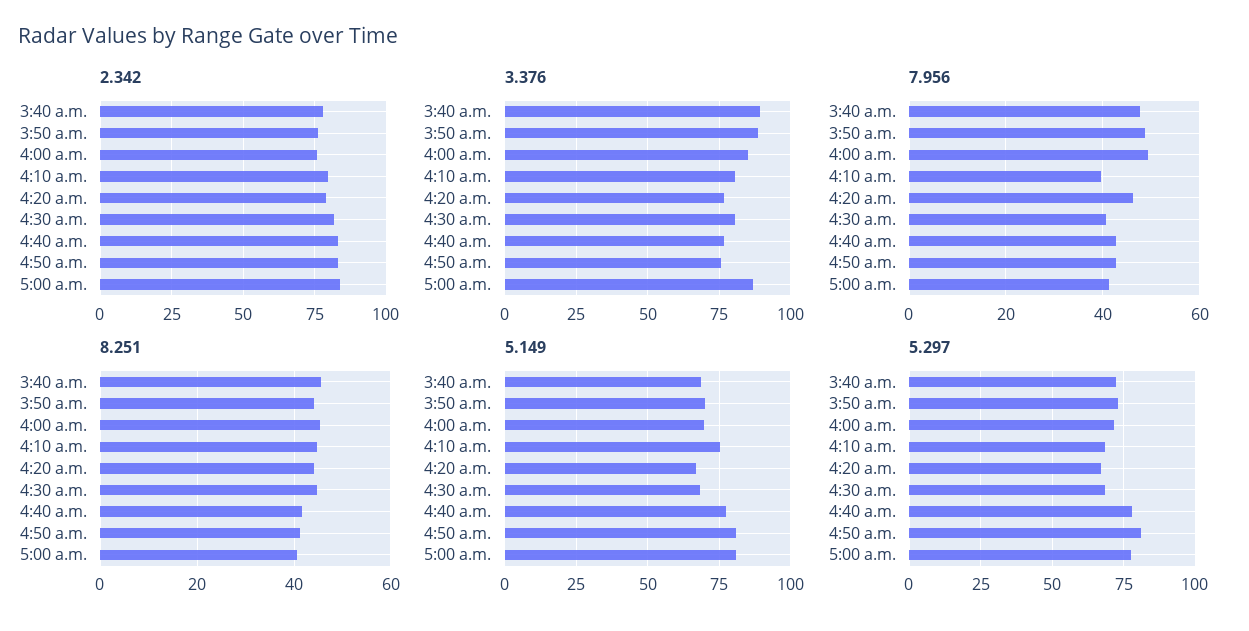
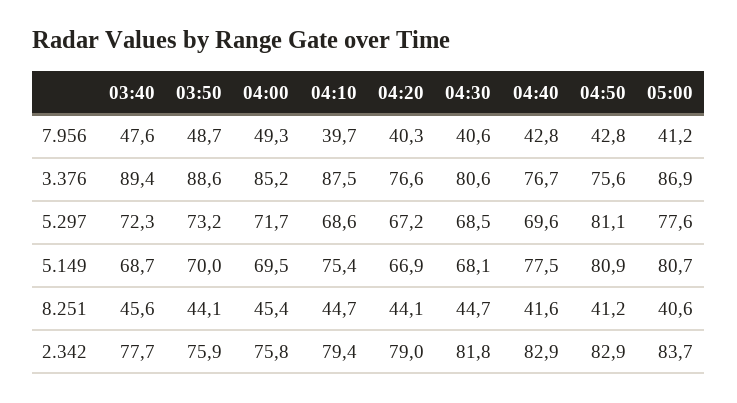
  {
    "2.342": {
      "3:40 a.m.": 77.7,
      "3:50 a.m.": 75.9,
      "4:00 a.m.": 75.8,
      "4:10 a.m.": 79.4,
      "4:20 a.m.": 79,
      "4:30 a.m.": 81.8,
      "4:40 a.m.": 82.9,
      "4:50 a.m.": 82.9,
      "5:00 a.m.": 83.7
    },
    "3.376": {
      "3:40 a.m.": 89.4,
      "3:50 a.m.": 88.6,
      "4:00 a.m.": 85.2,
-     "4:10 a.m.": 80,
+     "4:10 a.m.": 87.5,
      "4:20 a.m.": 76.6,
      "4:30 a.m.": 80.6,
      "4:40 a.m.": 76.7,
      "4:50 a.m.": 75.6,
      "5:00 a.m.": 86.9
    },
    "7.956": {
      "3:40 a.m.": 47.6,
      "3:50 a.m.": 48.7,
      "4:00 a.m.": 49.3,
      "4:10 a.m.": 39.7,
-     "4:20 a.m.": 46,
+     "4:20 a.m.": 40.3,
      "4:30 a.m.": 40.6,
      "4:40 a.m.": 42.8,
      "4:50 a.m.": 42.8,
      "5:00 a.m.": 41.2
    },
    "8.251": {
      "3:40 a.m.": 45.6,
      "3:50 a.m.": 44.1,
      "4:00 a.m.": 45.4,
      "4:10 a.m.": 44.7,
      "4:20 a.m.": 44.1,
      "4:30 a.m.": 44.7,
      "4:40 a.m.": 41.6,
      "4:50 a.m.": 41.2,
      "5:00 a.m.": 40.6
    },
    "5.149": {
      "3:40 a.m.": 68.7,
      "3:50 a.m.": 70,
      "4:00 a.m.": 69.5,
      "4:10 a.m.": 75.4,
      "4:20 a.m.": 66.9,
      "4:30 a.m.": 68.1,
      "4:40 a.m.": 77.5,
      "4:50 a.m.": 80.9,
      "5:00 a.m.": 80.7
    },
    "5.297": {
      "3:40 a.m.": 72.3,
      "3:50 a.m.": 73.2,
      "4:00 a.m.": 71.7,
      "4:10 a.m.": 68.6,
      "4:20 a.m.": 67.2,
      "4:30 a.m.": 68.5,
-     "4:40 a.m.": 77.5,
+     "4:40 a.m.": 69.6,
      "4:50 a.m.": 81.1,
      "5:00 a.m.": 77.6
    }
  }

